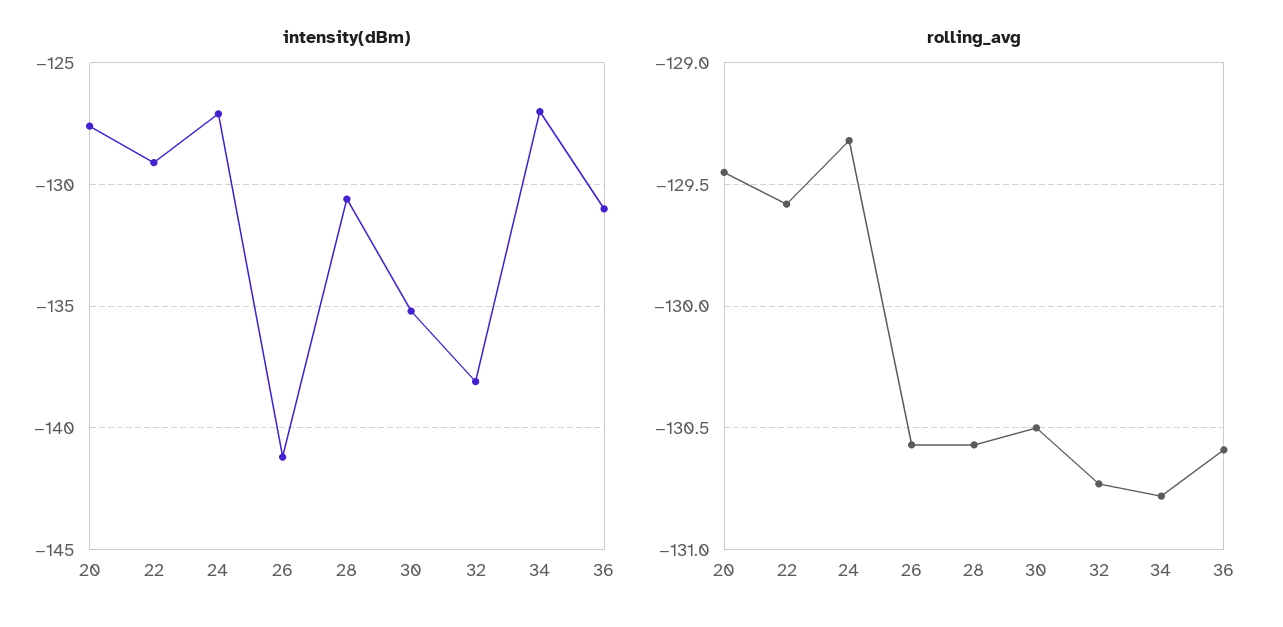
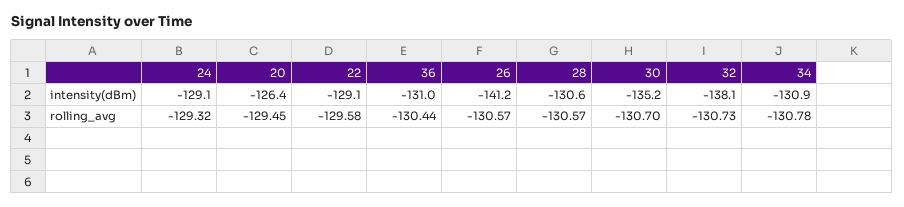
  {
    "intensity(dBm)": {
-     "20": -127.5,
+     "20": -126.4,
      "22": -129.1,
-     "24": -127,
+     "24": -129.1,
      "26": -141.2,
      "28": -130.6,
      "30": -135.2,
      "32": -138.1,
-     "34": -127,
+     "34": -130.9,
      "36": -131
    },
    "rolling_avg": {
      "20": -129.45,
      "22": -129.58,
      "24": -129.32,
      "26": -130.57,
      "28": -130.57,
-     "30": -130.5,
+     "30": -130.7,
      "32": -130.73,
      "34": -130.78,
-     "36": -130.6
+     "36": -130.44
    }
  }

